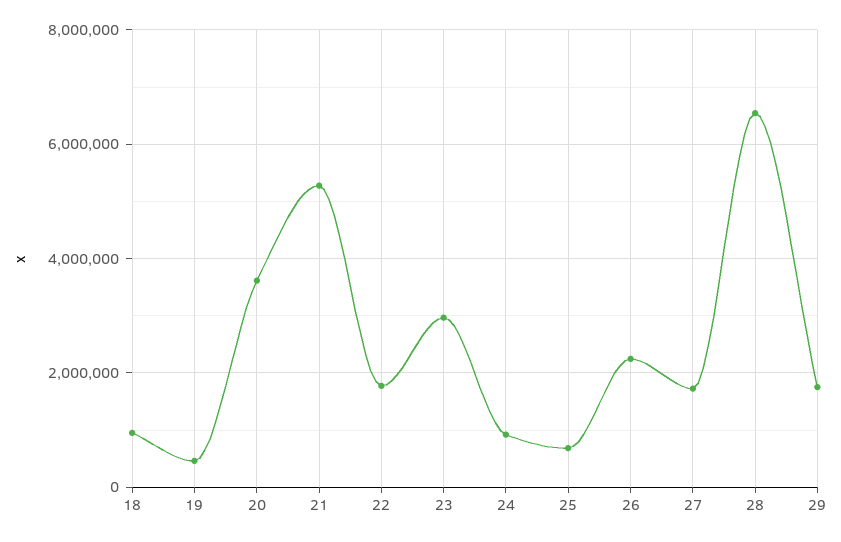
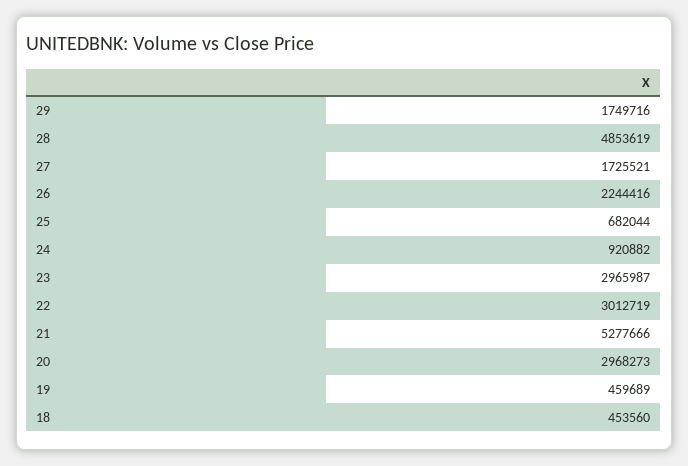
  {
-   "18": 1000000,
+   "18": 453560,
    "19": 459689,
-   "20": 3600000,
+   "20": 2968273,
    "21": 5277666,
-   "22": 1800000,
+   "22": 3012719,
    "23": 2965987,
    "24": 920882,
    "25": 682044,
    "26": 2244416,
    "27": 1725521,
-   "28": 6600000,
+   "28": 4853619,
    "29": 1749716
  }

